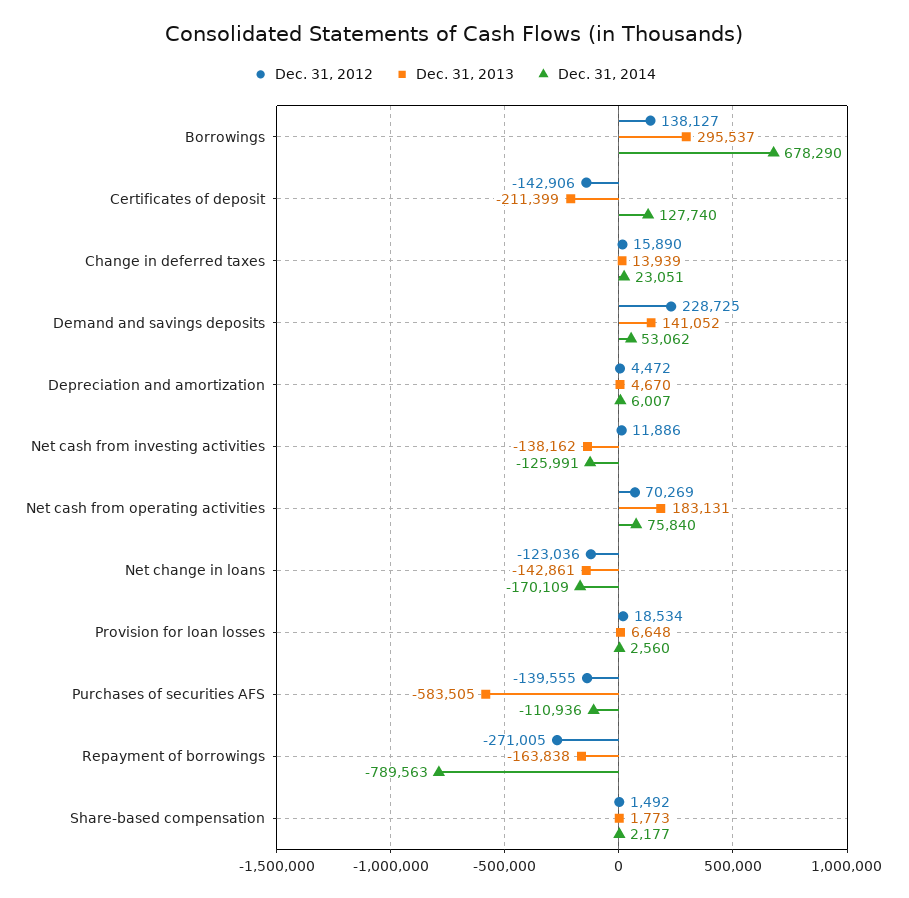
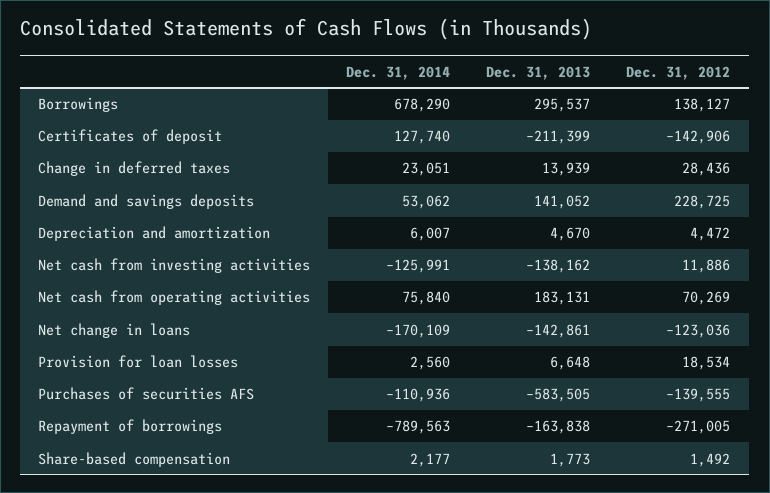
  {
    "Dec. 31, 2012": {
      "Borrowings": 138127,
      "Certificates of deposit": -142906,
-     "Change in deferred taxes": 15890,
+     "Change in deferred taxes": 28436,
      "Demand and savings deposits": 228725,
      "Depreciation and amortization": 4472,
      "Net cash from investing activities": 11886,
      "Net cash from operating activities": 70269,
      "Net change in loans": -123036,
      "Provision for loan losses": 18534,
      "Purchases of securities AFS": -139555,
      "Repayment of borrowings": -271005,
      "Share-based compensation": 1492
    },
    "Dec. 31, 2013": {
      "Borrowings": 295537,
      "Certificates of deposit": -211399,
      "Change in deferred taxes": 13939,
      "Demand and savings deposits": 141052,
      "Depreciation and amortization": 4670,
      "Net cash from investing activities": -138162,
      "Net cash from operating activities": 183131,
      "Net change in loans": -142861,
      "Provision for loan losses": 6648,
      "Purchases of securities AFS": -583505,
      "Repayment of borrowings": -163838,
      "Share-based compensation": 1773
    },
    "Dec. 31, 2014": {
      "Borrowings": 678290,
      "Certificates of deposit": 127740,
      "Change in deferred taxes": 23051,
      "Demand and savings deposits": 53062,
      "Depreciation and amortization": 6007,
      "Net cash from investing activities": -125991,
      "Net cash from operating activities": 75840,
      "Net change in loans": -170109,
      "Provision for loan losses": 2560,
      "Purchases of securities AFS": -110936,
      "Repayment of borrowings": -789563,
      "Share-based compensation": 2177
    }
  }

